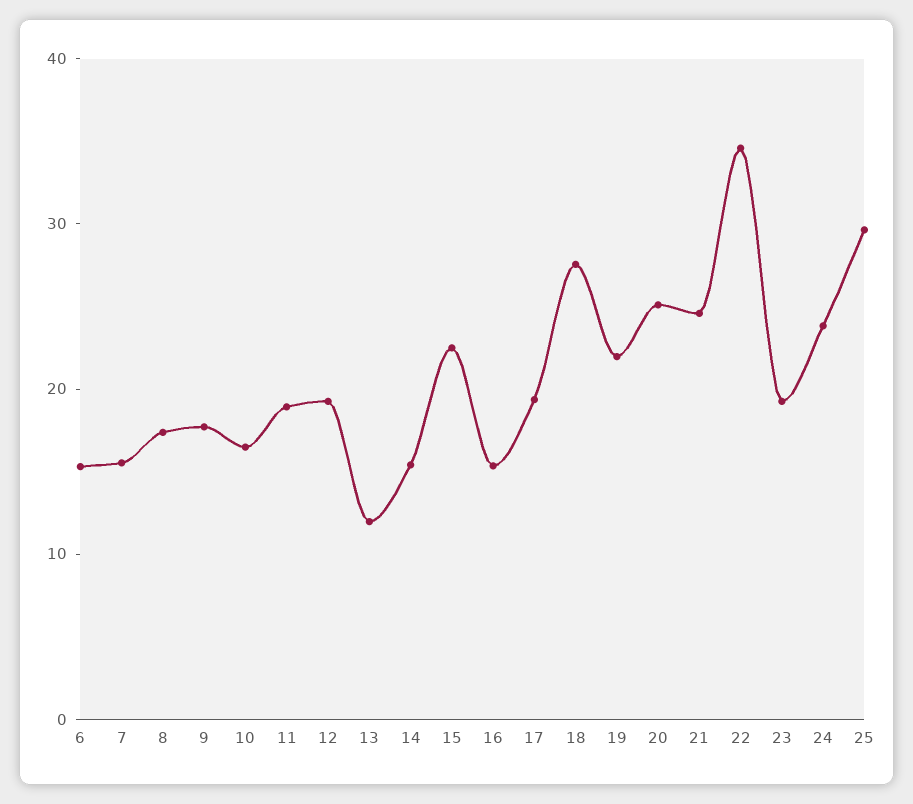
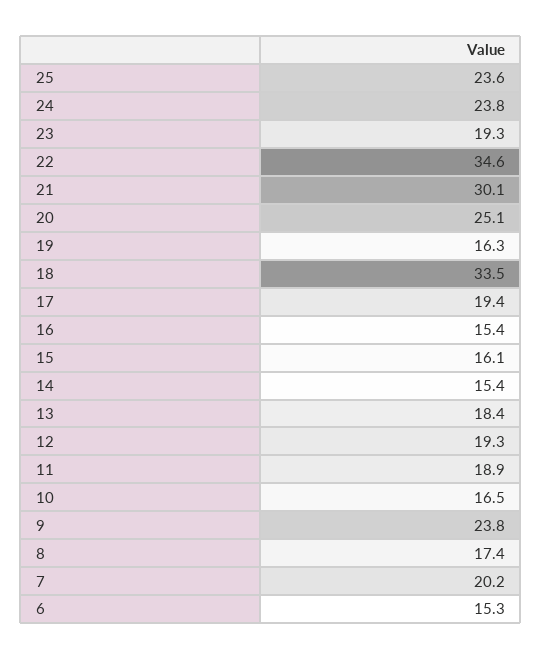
  {
    "6": 15.3,
-   "7": 16,
+   "7": 20.2,
    "8": 17.4,
-   "9": 18,
+   "9": 23.8,
    "10": 16.5,
    "11": 18.9,
    "12": 19.3,
-   "13": 12,
+   "13": 18.4,
    "14": 15.4,
-   "15": 22,
+   "15": 16.1,
    "16": 15.4,
    "17": 19.4,
-   "18": 28,
+   "18": 33.5,
-   "19": 22,
+   "19": 16.3,
    "20": 25.1,
-   "21": 24,
+   "21": 30.1,
    "22": 34.6,
    "23": 19.3,
    "24": 23.8,
-   "25": 30
+   "25": 23.6
  }

